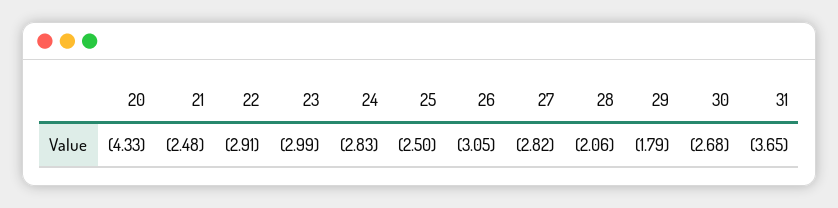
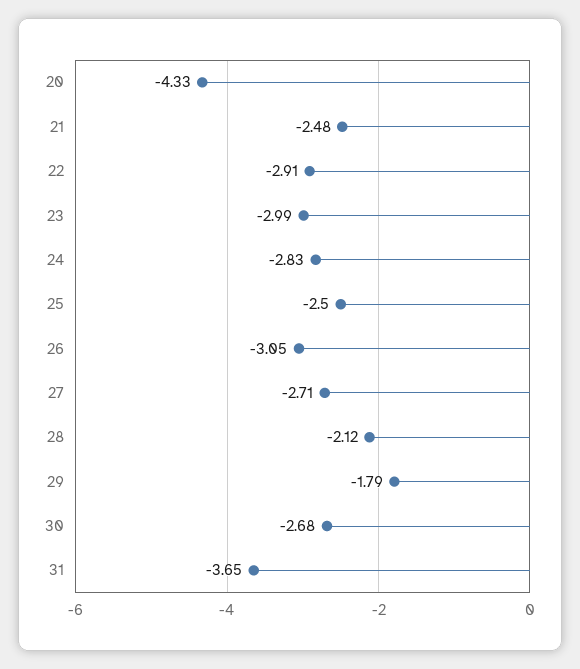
  {
    "20": -4.33,
    "21": -2.48,
    "22": -2.91,
    "23": -2.99,
    "24": -2.83,
    "25": -2.5,
    "26": -3.05,
-   "27": -2.82,
+   "27": -2.71,
-   "28": -2.06,
+   "28": -2.12,
    "29": -1.79,
    "30": -2.68,
    "31": -3.65
  }

